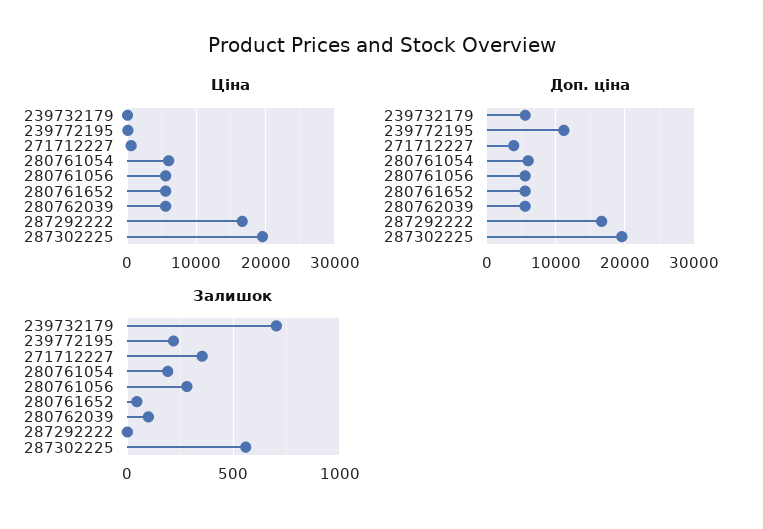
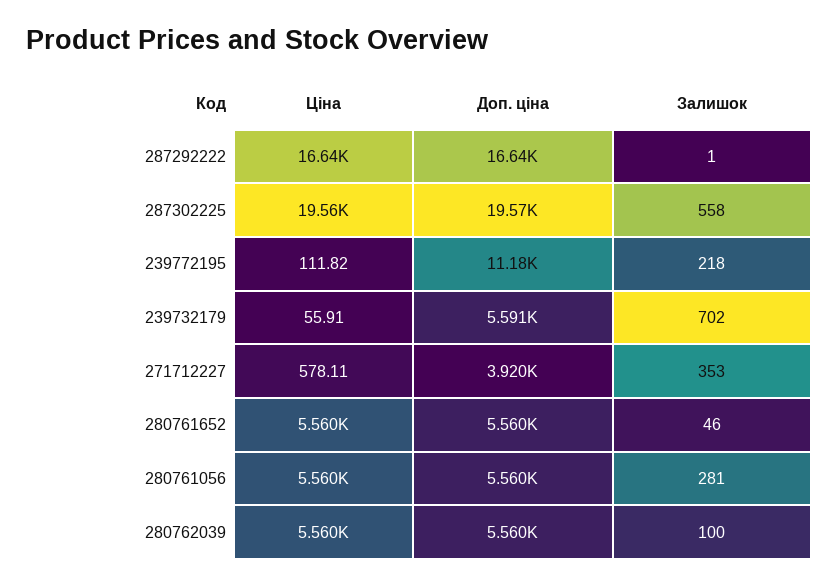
  {
    "Ціна": {
      "239732179": 55.91,
      "239772195": 111.82,
      "271712227": 578.11,
-     "280761054": 6000,
      "280761056": 5560,
      "280761652": 5560,
      "280762039": 5560,
      "287292222": 16640,
      "287302225": 19560
    },
    "Доп. ціна": {
      "239732179": 5591,
      "239772195": 11180,
      "271712227": 3920,
-     "280761054": 6000,
      "280761056": 5560,
      "280761652": 5560,
      "280762039": 5560,
      "287292222": 16640,
      "287302225": 19570
    },
    "Залишок": {
      "239732179": 702,
      "239772195": 218,
      "271712227": 353,
-     "280761054": 200,
      "280761056": 281,
      "280761652": 46,
      "280762039": 100,
      "287292222": 1,
      "287302225": 558
    }
  }

